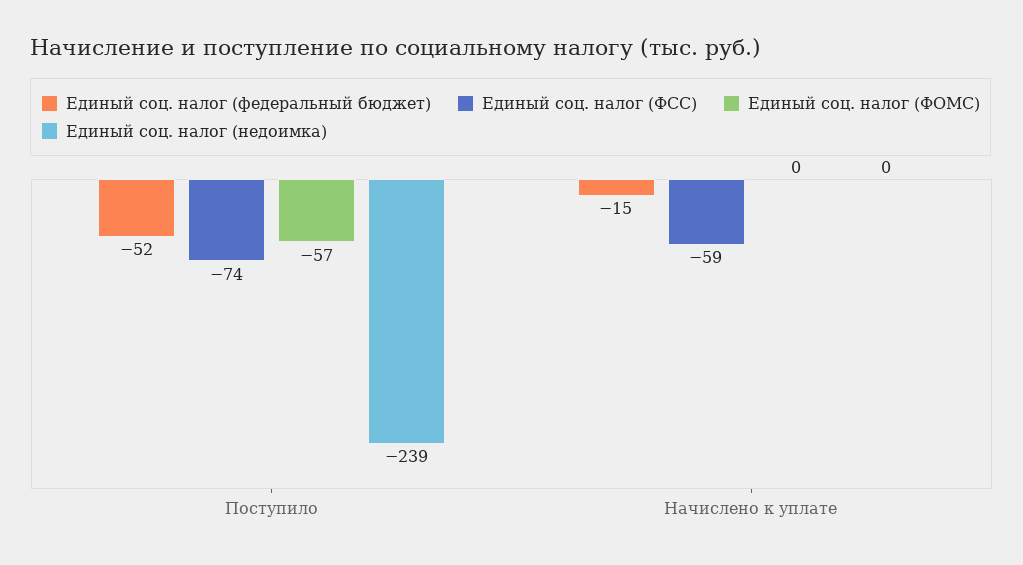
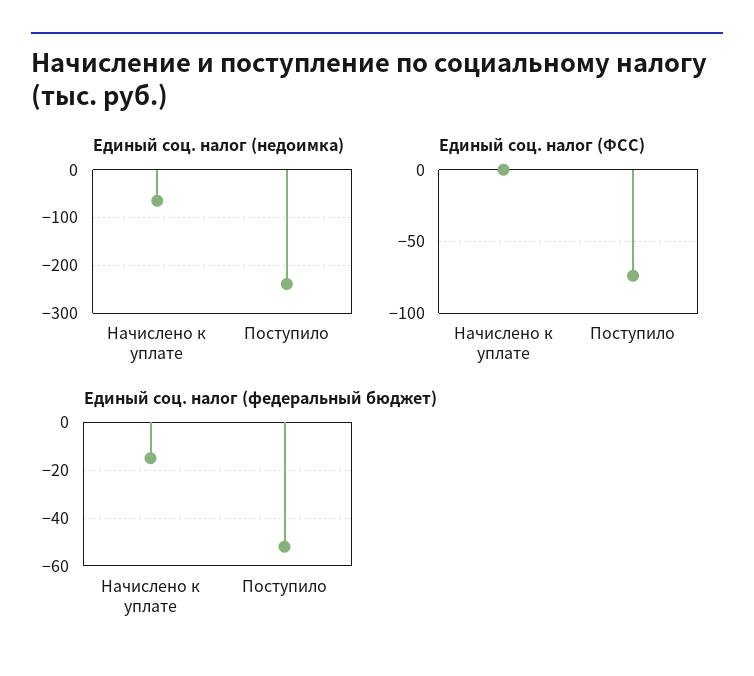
  {
    "Единый соц. налог (федеральный бюджет)": {
      "Поступило": -52,
      "Начислено к уплате": -15
    },
    "Единый соц. налог (ФСС)": {
      "Поступило": -74,
-     "Начислено к уплате": -59
+     "Начислено к уплате": 0
    },
-   "Единый соц. налог (ФОМС)": {
-     "Поступило": -57,
-     "Начислено к уплате": 0
-   },
    "Единый соц. налог (недоимка)": {
      "Поступило": -239,
-     "Начислено к уплате": 0
+     "Начислено к уплате": -60
    }
  }

